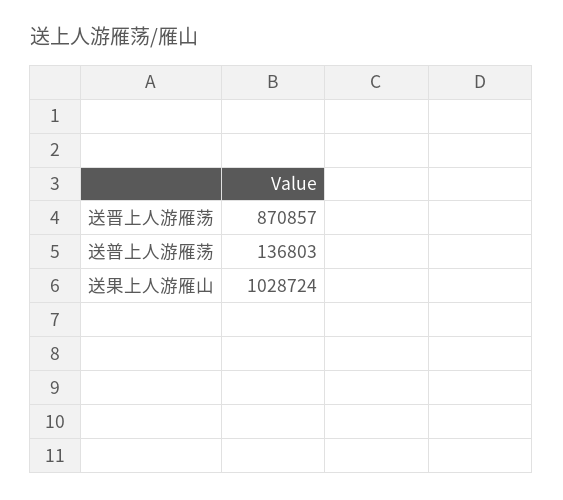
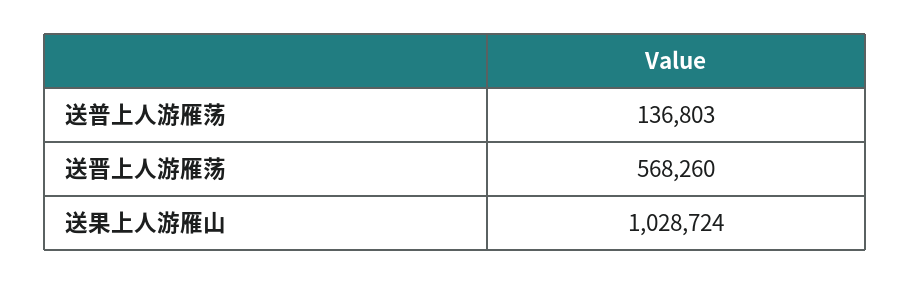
  {
-   "送晋上人游雁荡": 870857,
+   "送晋上人游雁荡": 568260,
    "送普上人游雁荡": 136803,
    "送果上人游雁山": 1028724
  }

